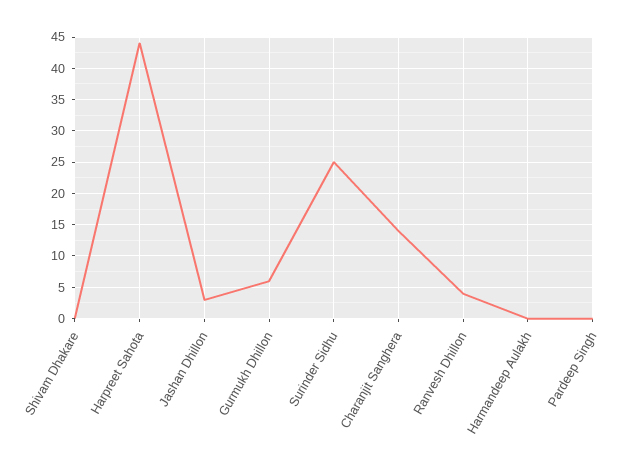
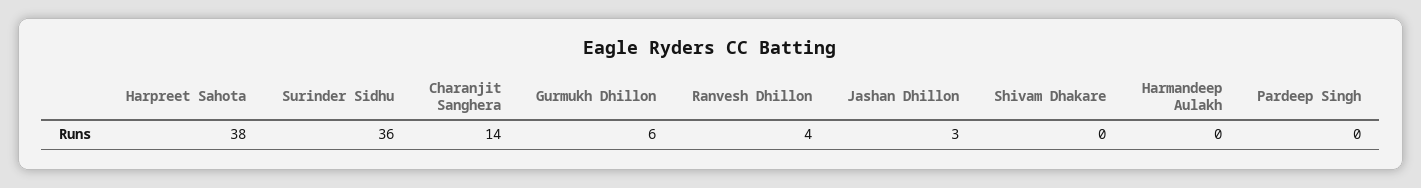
  {
    "Shivam Dhakare": 0,
-   "Harpreet Sahota": 44,
+   "Harpreet Sahota": 38,
    "Jashan Dhillon": 3,
    "Gurmukh Dhillon": 6,
-   "Surinder Sidhu": 25,
+   "Surinder Sidhu": 36,
    "Charanjit Sanghera": 14,
    "Ranvesh Dhillon": 4,
    "Harmandeep Aulakh": 0,
    "Pardeep Singh": 0
  }

